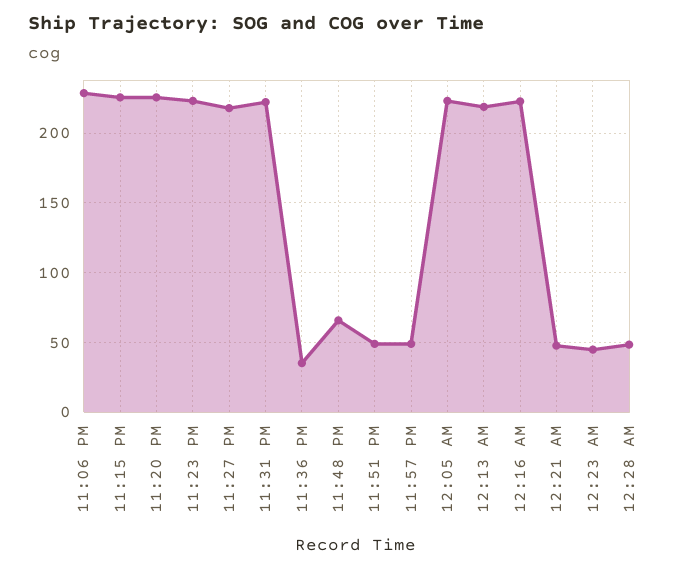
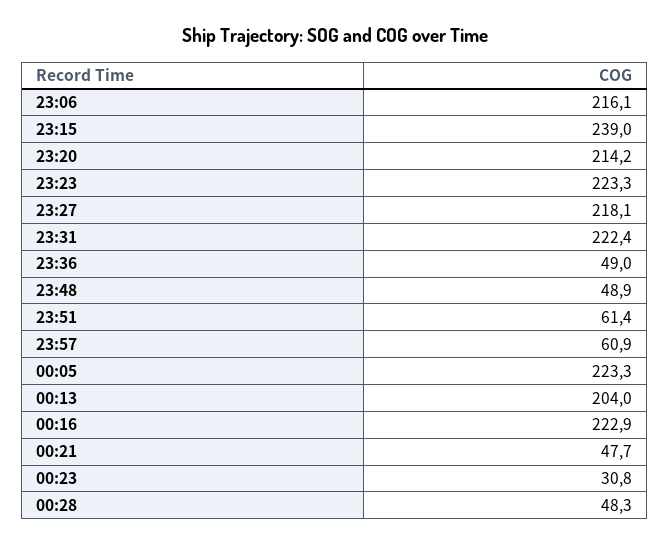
  {
-   "11:06 PM": 230,
+   "11:06 PM": 216.1,
-   "11:15 PM": 225,
+   "11:15 PM": 239,
-   "11:20 PM": 225,
+   "11:20 PM": 214.2,
    "11:23 PM": 223.3,
    "11:27 PM": 218.1,
    "11:31 PM": 222.4,
-   "11:36 PM": 35,
+   "11:36 PM": 49,
-   "11:48 PM": 65,
+   "11:48 PM": 48.9,
-   "11:51 PM": 50,
+   "11:51 PM": 61.4,
-   "11:57 PM": 50,
+   "11:57 PM": 60.9,
    "12:05 AM": 223.3,
-   "12:13 AM": 220,
+   "12:13 AM": 204,
    "12:16 AM": 222.9,
    "12:21 AM": 47.7,
-   "12:23 AM": 45,
+   "12:23 AM": 30.8,
    "12:28 AM": 48.3
  }

